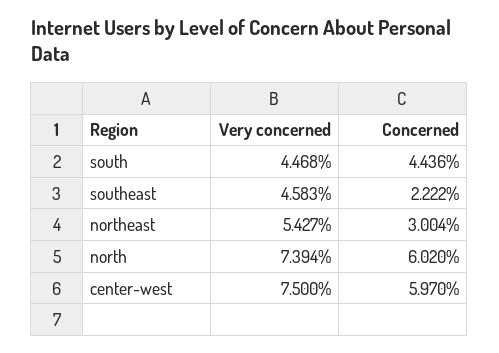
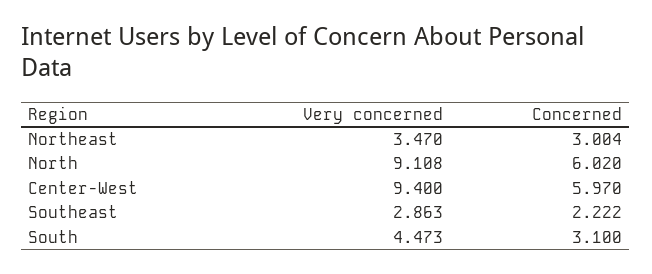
  {
    "Very concerned": {
-     "south": 4.468,
+     "south": 4.473,
-     "southeast": 4.583,
+     "southeast": 2.863,
-     "northeast": 5.427,
+     "northeast": 3.47,
-     "north": 7.394,
+     "north": 9.108,
-     "center-west": 7.5
+     "center-west": 9.4
    },
    "Concerned": {
-     "south": 4.436,
+     "south": 3.1,
      "southeast": 2.222,
      "northeast": 3.004,
      "north": 6.02,
      "center-west": 5.97
    }
  }

